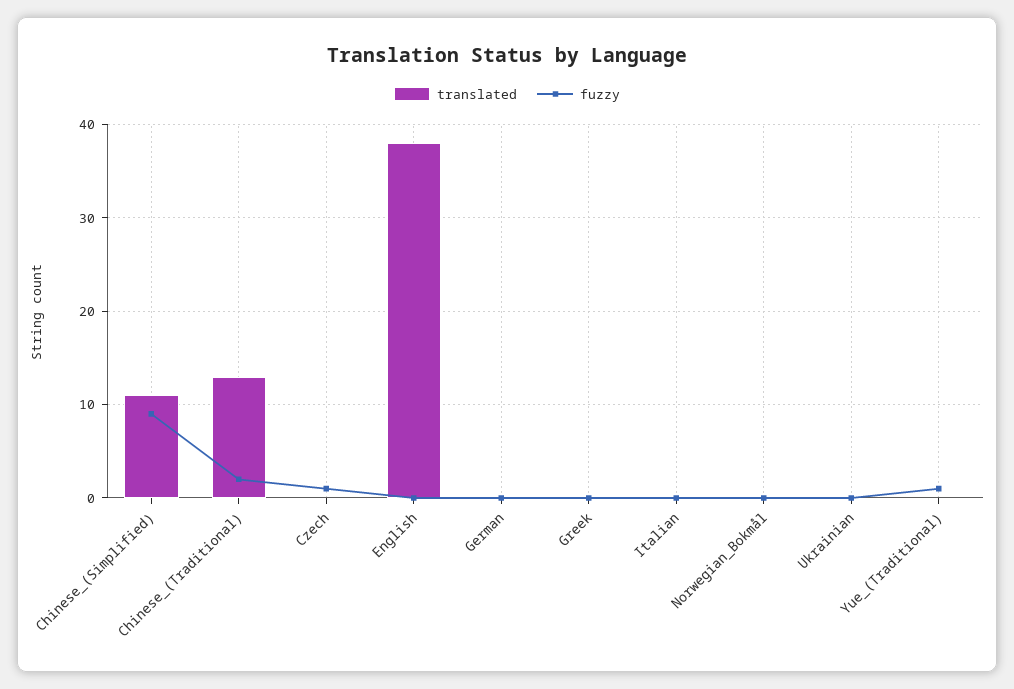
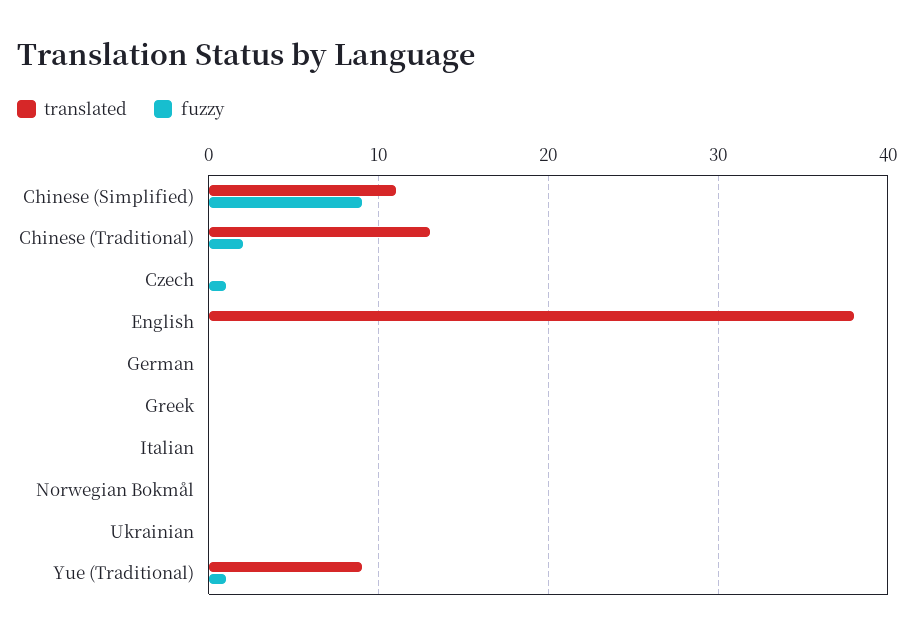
  {
    "translated": {
      "Chinese_(Simplified)": 11,
      "Chinese_(Traditional)": 13,
      "Czech": 0,
      "English": 38,
      "German": 0,
      "Greek": 0,
      "Italian": 0,
      "Norwegian_Bokmål": 0,
      "Ukrainian": 0,
-     "Yue_(Traditional)": 0
+     "Yue_(Traditional)": 9
    },
    "fuzzy": {
      "Chinese_(Simplified)": 9,
      "Chinese_(Traditional)": 2,
      "Czech": 1,
      "English": 0,
      "German": 0,
      "Greek": 0,
      "Italian": 0,
      "Norwegian_Bokmål": 0,
      "Ukrainian": 0,
      "Yue_(Traditional)": 1
    }
  }

